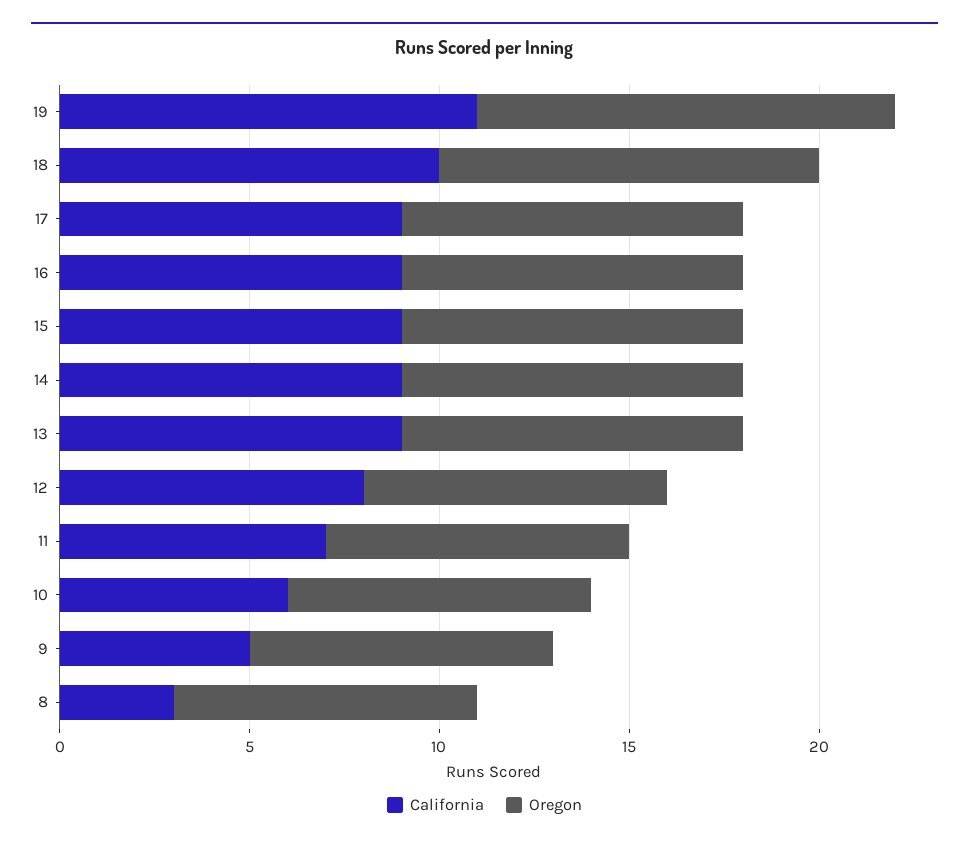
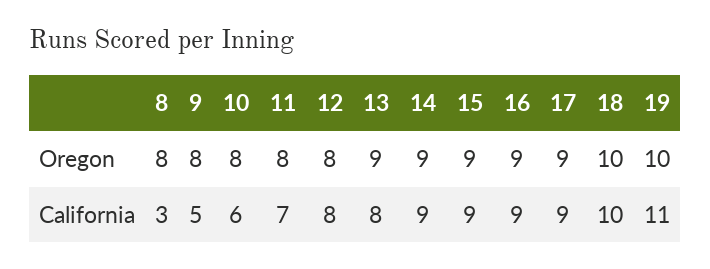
  {
    "California": {
      "19": 11,
      "18": 10,
      "17": 9,
      "16": 9,
      "15": 9,
      "14": 9,
-     "13": 9,
+     "13": 8,
      "12": 8,
      "11": 7,
      "10": 6,
      "9": 5,
      "8": 3
    },
    "Oregon": {
-     "19": 11,
+     "19": 10,
      "18": 10,
      "17": 9,
      "16": 9,
      "15": 9,
      "14": 9,
      "13": 9,
      "12": 8,
      "11": 8,
      "10": 8,
      "9": 8,
      "8": 8
    }
  }

